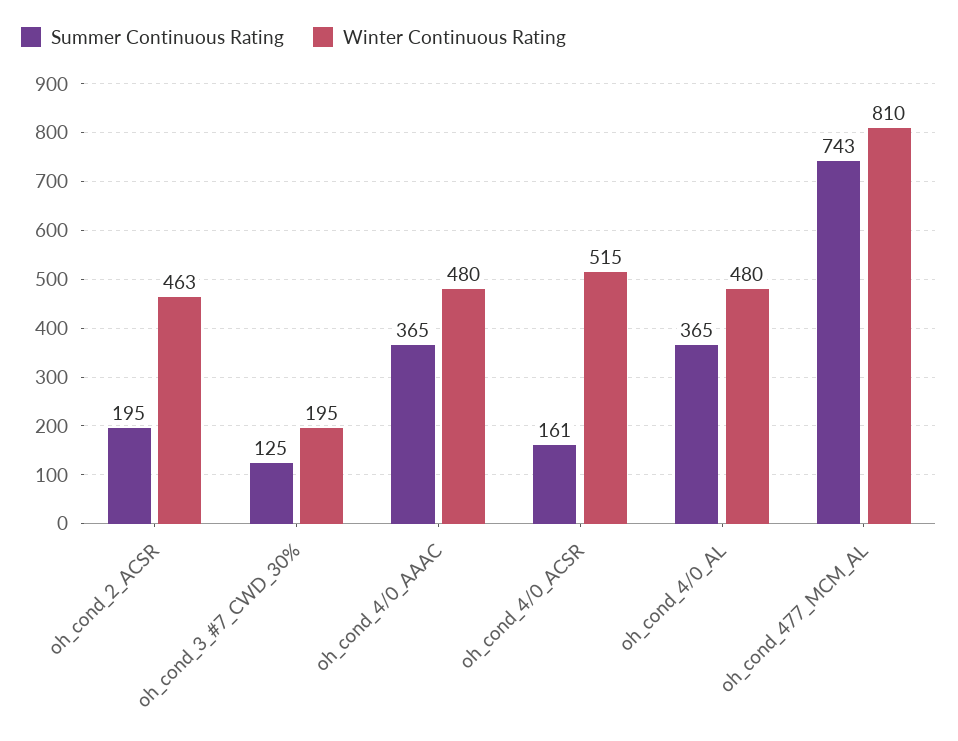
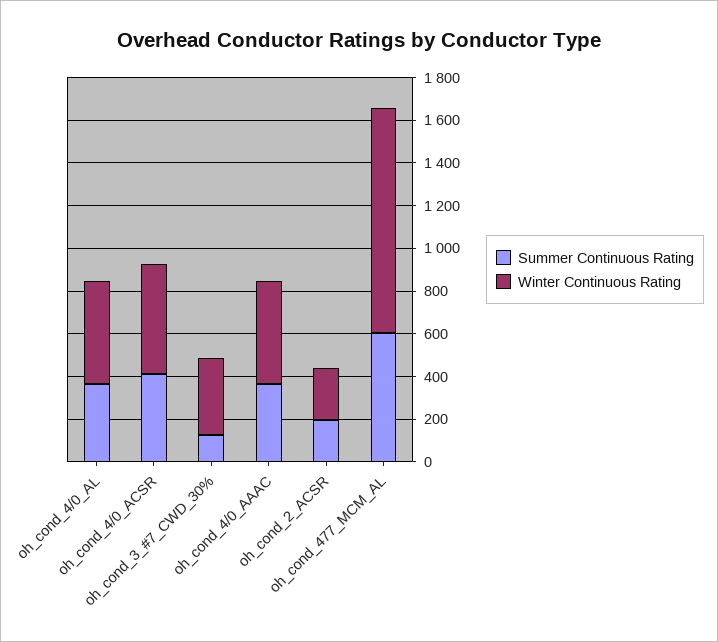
  {
    "Summer Continuous Rating": {
      "oh_cond_2_ACSR": 195,
      "oh_cond_3_#7_CWD_30%": 125,
      "oh_cond_4/0_AAAC": 365,
-     "oh_cond_4/0_ACSR": 161,
+     "oh_cond_4/0_ACSR": 400,
      "oh_cond_4/0_AL": 365,
-     "oh_cond_477_MCM_AL": 743
+     "oh_cond_477_MCM_AL": 600
    },
    "Winter Continuous Rating": {
-     "oh_cond_2_ACSR": 463,
+     "oh_cond_2_ACSR": 250,
-     "oh_cond_3_#7_CWD_30%": 195,
+     "oh_cond_3_#7_CWD_30%": 350,
      "oh_cond_4/0_AAAC": 480,
      "oh_cond_4/0_ACSR": 515,
      "oh_cond_4/0_AL": 480,
-     "oh_cond_477_MCM_AL": 810
+     "oh_cond_477_MCM_AL": 1050
    }
  }

